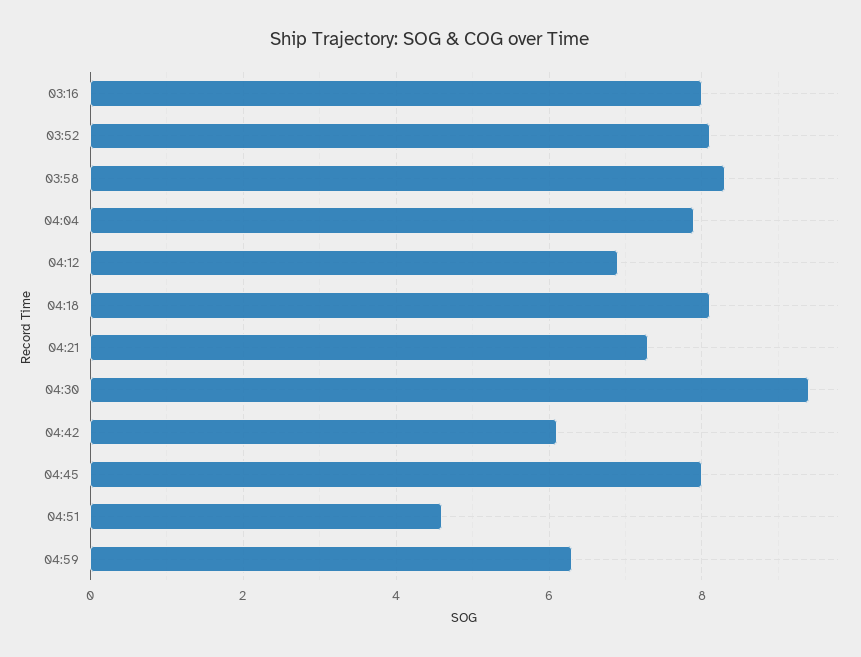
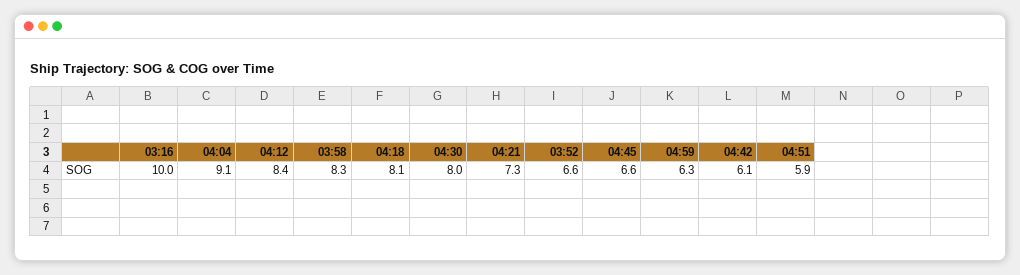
  {
-   "03:16": 8,
+   "03:16": 10,
-   "03:52": 8,
+   "03:52": 6.6,
    "03:58": 8.3,
-   "04:04": 8,
+   "04:04": 9.1,
-   "04:12": 7,
+   "04:12": 8.4,
    "04:18": 8.1,
    "04:21": 7.3,
-   "04:30": 9.5,
+   "04:30": 8,
    "04:42": 6.1,
-   "04:45": 8,
+   "04:45": 6.6,
-   "04:51": 4.5,
+   "04:51": 5.9,
    "04:59": 6.3
  }

